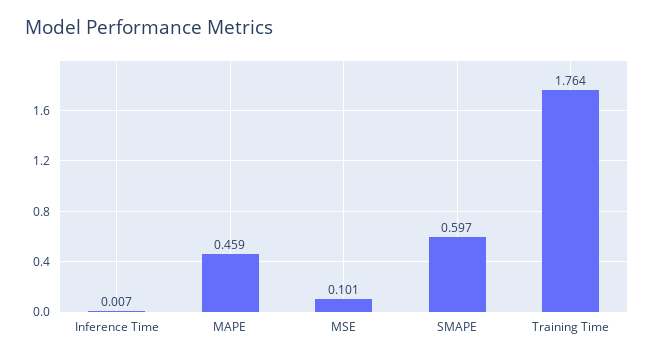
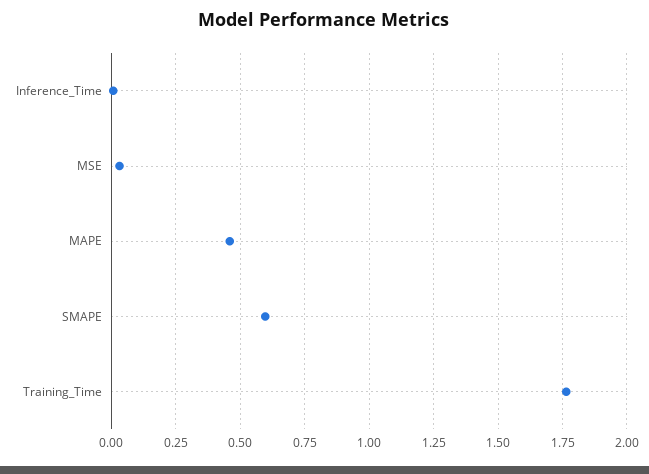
  {
    "Inference Time": 0.007,
    "MAPE": 0.459,
-   "MSE": 0.101,
+   "MSE": 0.025,
    "SMAPE": 0.597,
    "Training Time": 1.764
  }

